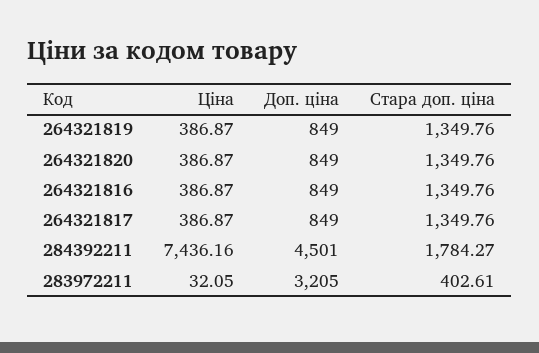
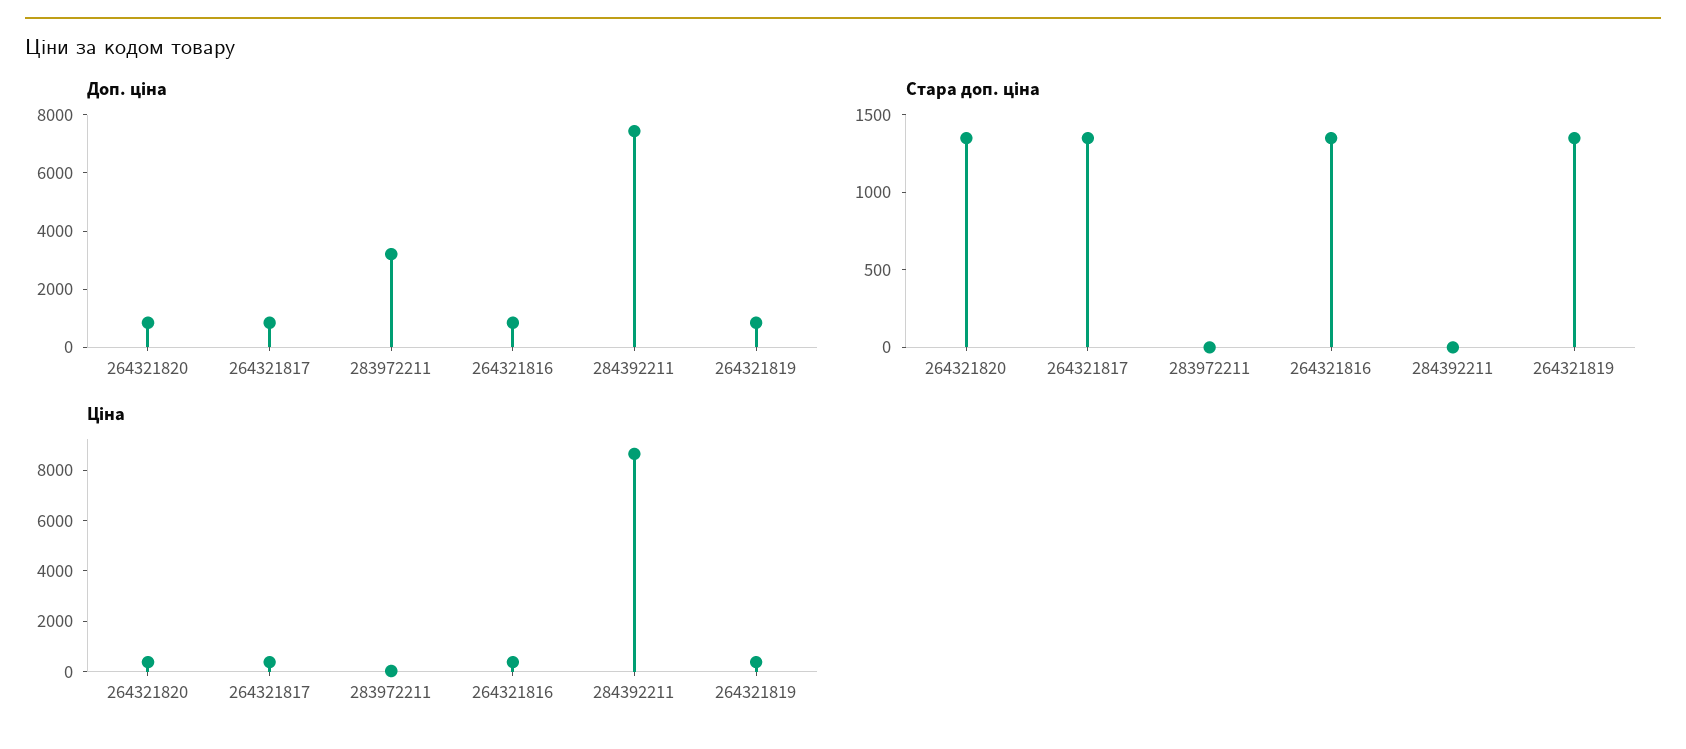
  {
    "Ціна": {
      "264321819": 386.87,
      "264321820": 386.87,
      "264321816": 386.87,
      "264321817": 386.87,
-     "284392211": 7436.16,
+     "284392211": 8500,
      "283972211": 32.05
    },
    "Доп. ціна": {
      "264321819": 849,
      "264321820": 849,
      "264321816": 849,
      "264321817": 849,
-     "284392211": 4501,
+     "284392211": 7500,
      "283972211": 3205
    },
    "Стара доп. ціна": {
      "264321819": 1349.76,
      "264321820": 1349.76,
      "264321816": 1349.76,
      "264321817": 1349.76,
-     "284392211": 1784.27,
+     "284392211": 0,
-     "283972211": 402.61
+     "283972211": 0
    }
  }

